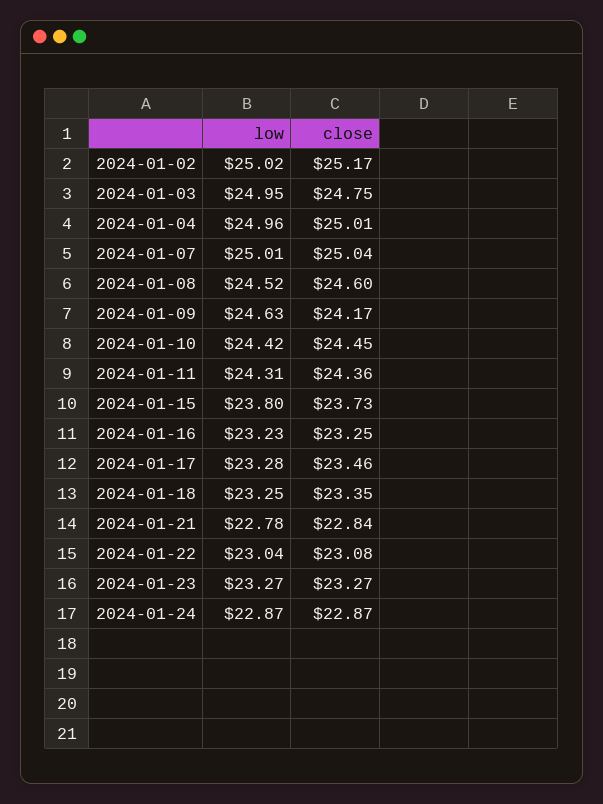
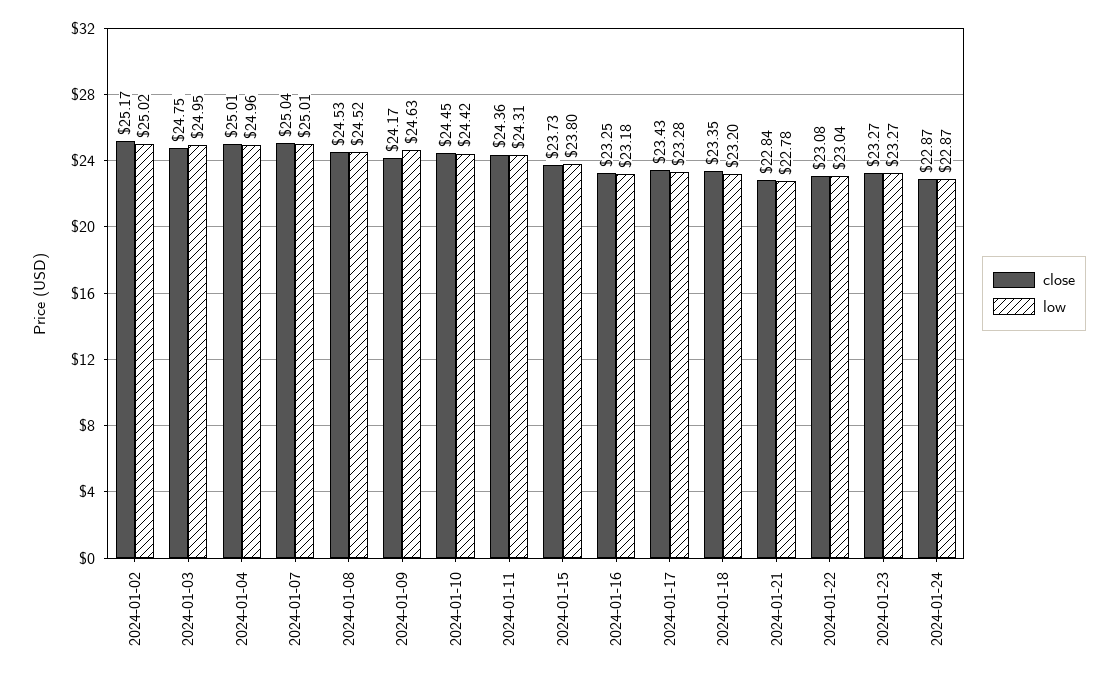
  {
    "low": {
      "2024-01-02": 25.02,
      "2024-01-03": 24.95,
      "2024-01-04": 24.96,
      "2024-01-07": 25.01,
      "2024-01-08": 24.52,
      "2024-01-09": 24.63,
      "2024-01-10": 24.42,
      "2024-01-11": 24.31,
      "2024-01-15": 23.8,
-     "2024-01-16": 23.23,
+     "2024-01-16": 23.18,
      "2024-01-17": 23.28,
-     "2024-01-18": 23.25,
+     "2024-01-18": 23.2,
      "2024-01-21": 22.78,
      "2024-01-22": 23.04,
      "2024-01-23": 23.27,
      "2024-01-24": 22.87
    },
    "close": {
      "2024-01-02": 25.17,
      "2024-01-03": 24.75,
      "2024-01-04": 25.01,
      "2024-01-07": 25.04,
-     "2024-01-08": 24.6,
+     "2024-01-08": 24.53,
      "2024-01-09": 24.17,
      "2024-01-10": 24.45,
      "2024-01-11": 24.36,
      "2024-01-15": 23.73,
      "2024-01-16": 23.25,
-     "2024-01-17": 23.46,
+     "2024-01-17": 23.43,
      "2024-01-18": 23.35,
      "2024-01-21": 22.84,
      "2024-01-22": 23.08,
      "2024-01-23": 23.27,
      "2024-01-24": 22.87
    }
  }

